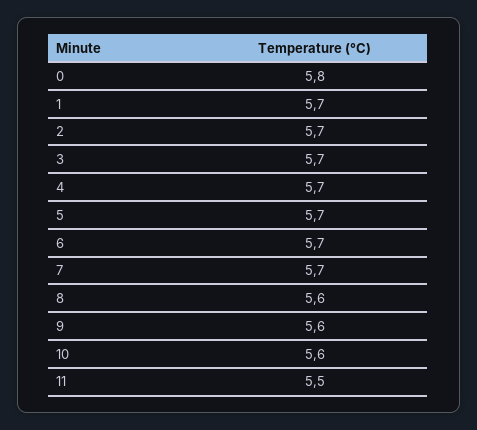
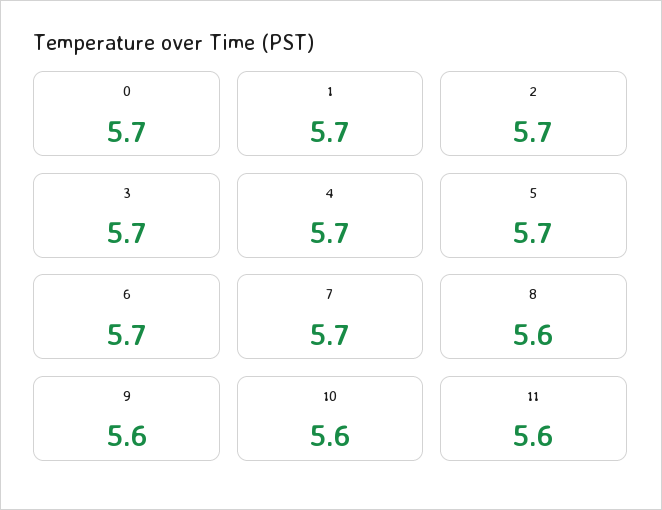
  {
-   "0": 5.8,
+   "0": 5.7,
    "1": 5.7,
    "2": 5.7,
    "3": 5.7,
    "4": 5.7,
    "5": 5.7,
    "6": 5.7,
    "7": 5.7,
    "8": 5.6,
    "9": 5.6,
    "10": 5.6,
-   "11": 5.5
+   "11": 5.6
  }

